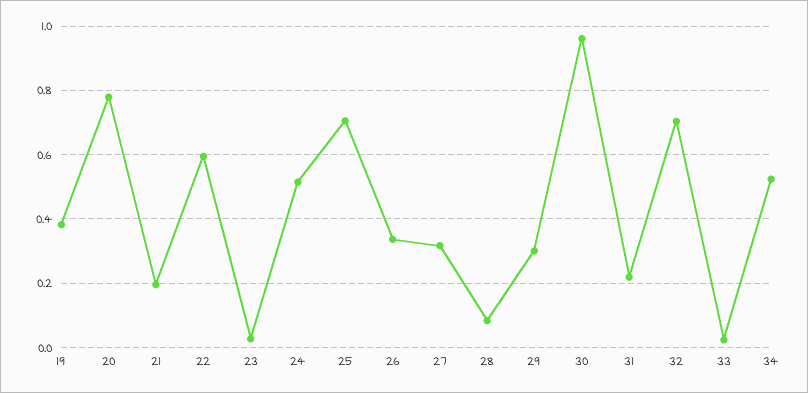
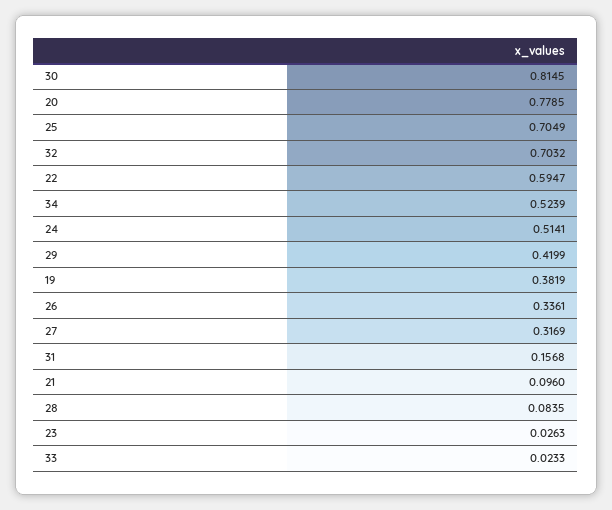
  {
    "19": 0.3819,
    "20": 0.7785,
-   "21": 0.2,
+   "21": 0.096,
    "22": 0.5947,
    "23": 0.0263,
    "24": 0.5141,
    "25": 0.7049,
    "26": 0.3361,
    "27": 0.3169,
    "28": 0.0835,
-   "29": 0.3,
+   "29": 0.4199,
-   "30": 0.96,
+   "30": 0.8145,
-   "31": 0.22,
+   "31": 0.1568,
    "32": 0.7032,
    "33": 0.0233,
    "34": 0.5239
  }

